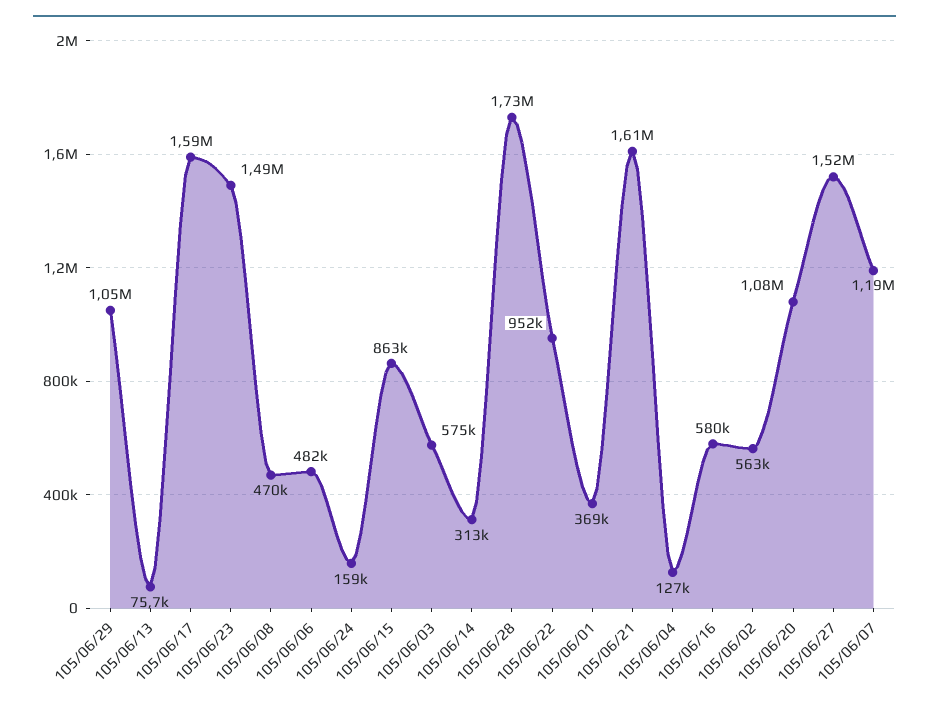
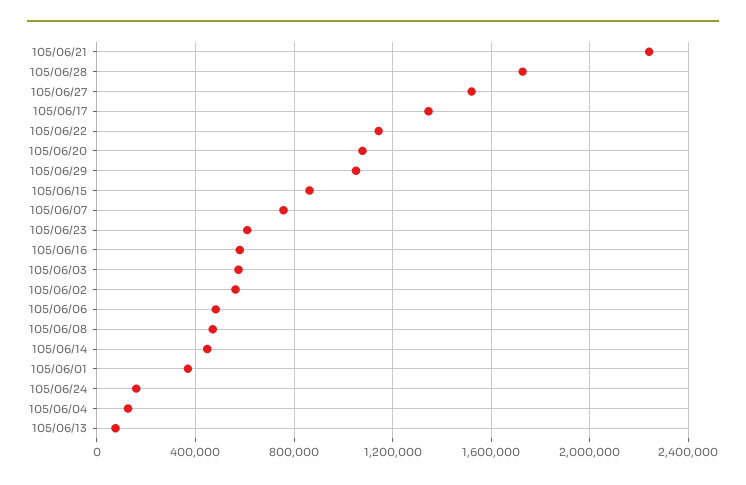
  {
    "105/06/29": 1050000,
    "105/06/13": 75700,
-   "105/06/17": 1590000,
+   "105/06/17": 1350000,
-   "105/06/23": 1490000,
+   "105/06/23": 600000,
    "105/06/08": 470000,
    "105/06/06": 482000,
    "105/06/24": 159000,
    "105/06/15": 863000,
    "105/06/03": 575000,
-   "105/06/14": 313000,
+   "105/06/14": 450000,
    "105/06/28": 1730000,
-   "105/06/22": 952000,
+   "105/06/22": 1150000,
    "105/06/01": 369000,
-   "105/06/21": 1610000,
+   "105/06/21": 2250000,
    "105/06/04": 127000,
    "105/06/16": 580000,
    "105/06/02": 563000,
    "105/06/20": 1080000,
    "105/06/27": 1520000,
-   "105/06/07": 1190000
+   "105/06/07": 750000
  }

